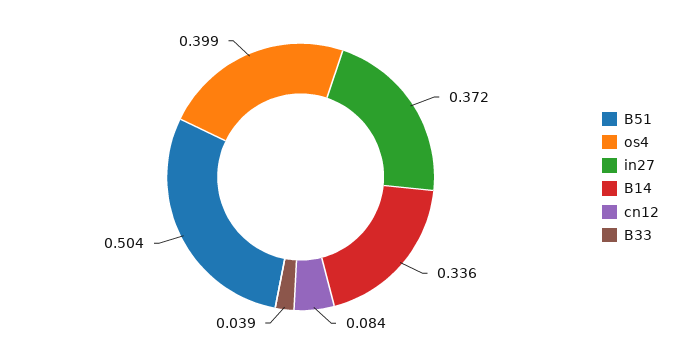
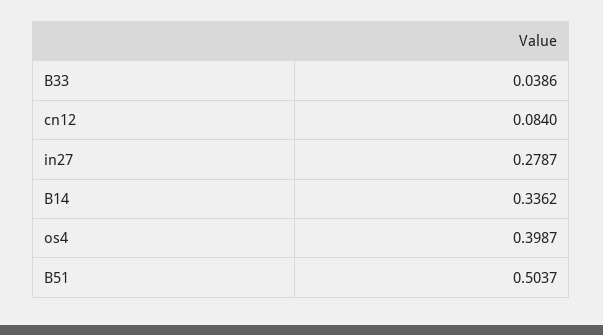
  {
    "B51": 0.5037,
    "os4": 0.3987,
-   "in27": 0.372,
+   "in27": 0.2787,
    "B14": 0.3362,
    "cn12": 0.084,
    "B33": 0.0386
  }

